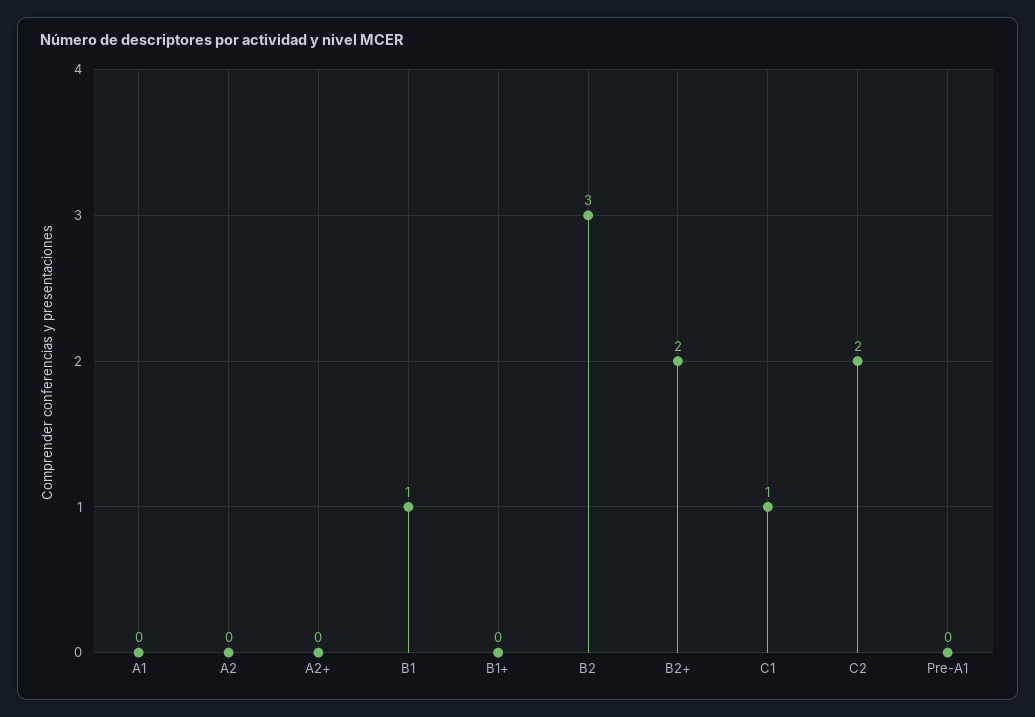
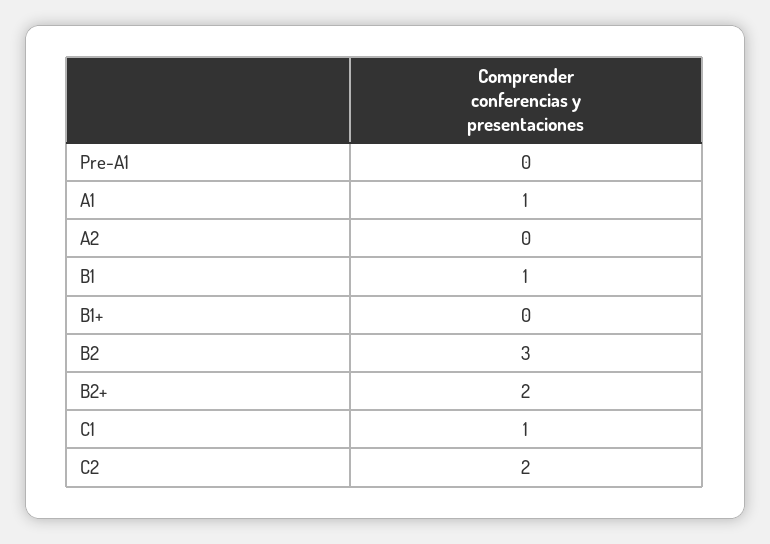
  {
-   "A1": 0,
+   "A1": 1,
    "A2": 0,
-   "A2+": 0,
    "B1": 1,
    "B1+": 0,
    "B2": 3,
    "B2+": 2,
    "C1": 1,
    "C2": 2,
    "Pre-A1": 0
  }

